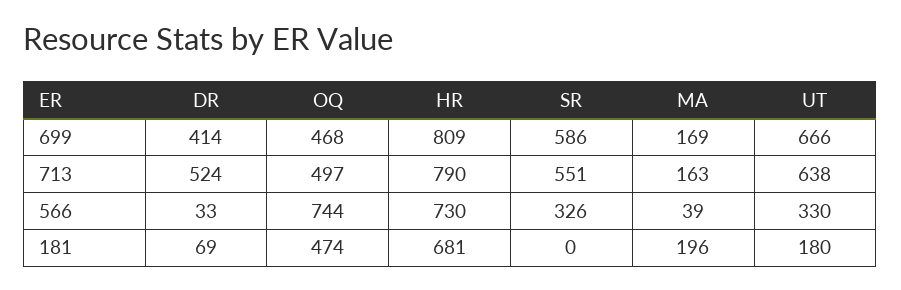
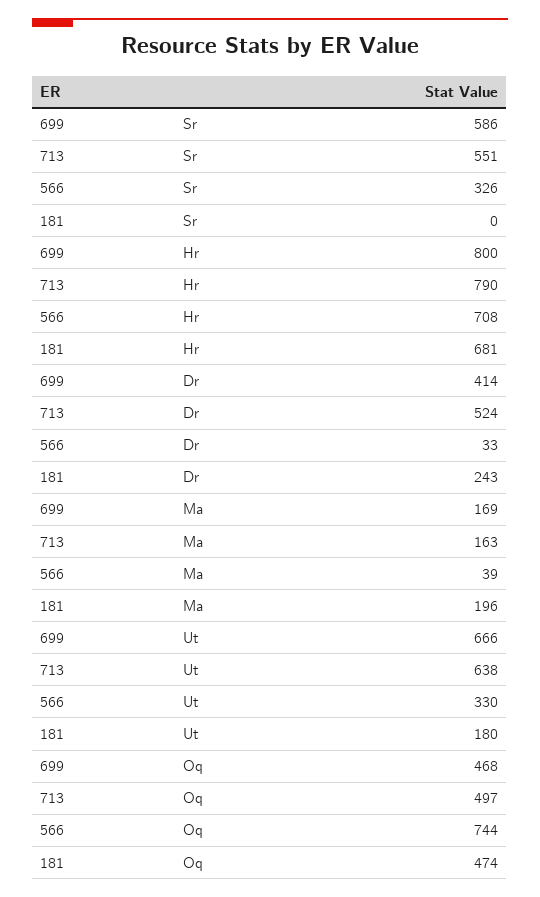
  {
    "DR": {
      "699": 414,
      "713": 524,
      "566": 33,
-     "181": 69
+     "181": 243
    },
    "OQ": {
      "699": 468,
      "713": 497,
      "566": 744,
      "181": 474
    },
    "HR": {
-     "699": 809,
+     "699": 800,
      "713": 790,
-     "566": 730,
+     "566": 708,
      "181": 681
    },
    "SR": {
      "699": 586,
      "713": 551,
      "566": 326,
      "181": 0
    },
    "MA": {
      "699": 169,
      "713": 163,
      "566": 39,
      "181": 196
    },
    "UT": {
      "699": 666,
      "713": 638,
      "566": 330,
      "181": 180
    }
  }

